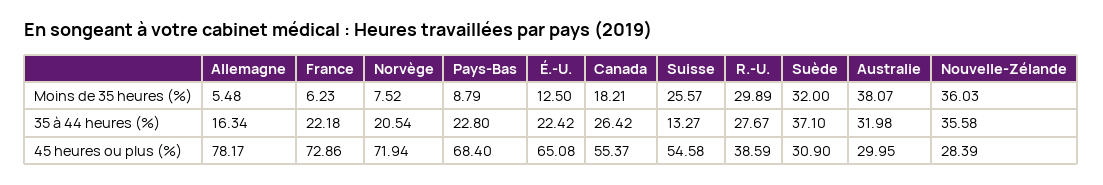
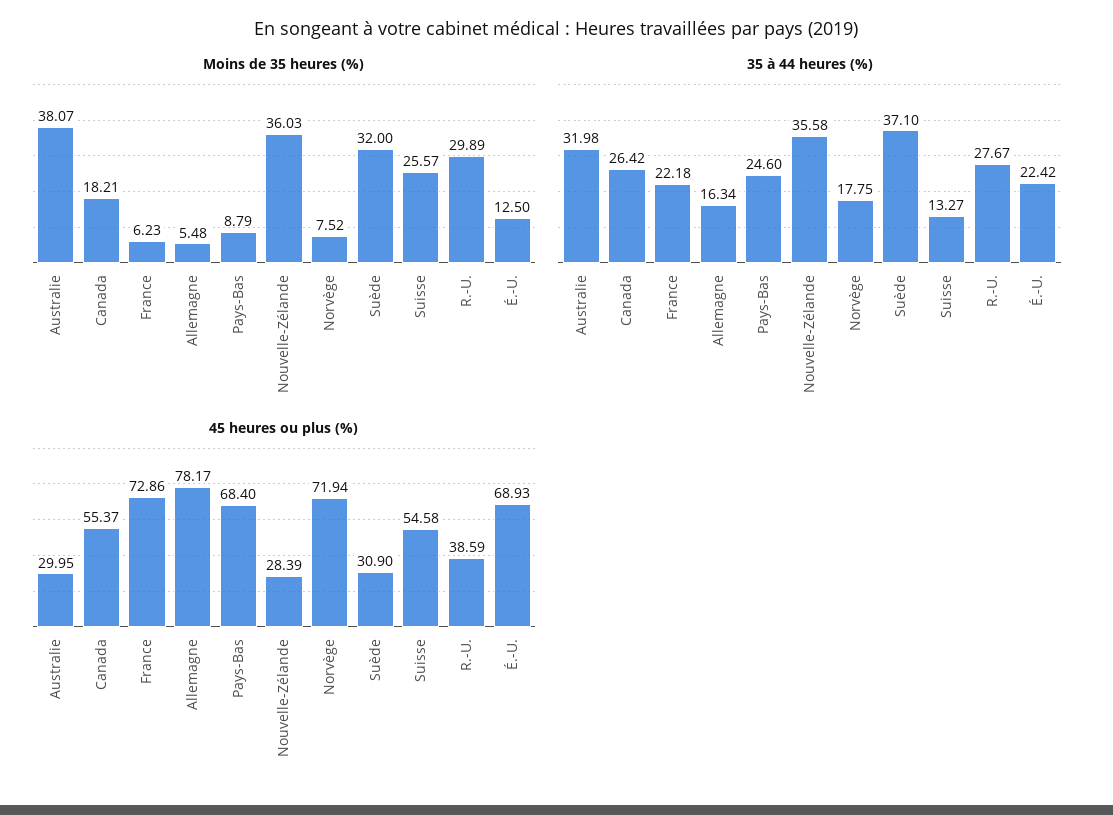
  {
    "Moins de 35 heures (%)": {
      "Allemagne": 5.48,
      "France": 6.23,
      "Norvège": 7.52,
      "Pays-Bas": 8.79,
      "É.-U.": 12.5,
      "Canada": 18.21,
      "Suisse": 25.57,
      "R.-U.": 29.89,
      "Suède": 32,
      "Australie": 38.07,
      "Nouvelle-Zélande": 36.03
    },
    "35 à 44 heures (%)": {
      "Allemagne": 16.34,
      "France": 22.18,
-     "Norvège": 20.54,
+     "Norvège": 17.75,
-     "Pays-Bas": 22.8,
+     "Pays-Bas": 24.6,
      "É.-U.": 22.42,
      "Canada": 26.42,
      "Suisse": 13.27,
      "R.-U.": 27.67,
      "Suède": 37.1,
      "Australie": 31.98,
      "Nouvelle-Zélande": 35.58
    },
    "45 heures ou plus (%)": {
      "Allemagne": 78.17,
      "France": 72.86,
      "Norvège": 71.94,
      "Pays-Bas": 68.4,
-     "É.-U.": 65.08,
+     "É.-U.": 68.93,
      "Canada": 55.37,
      "Suisse": 54.58,
      "R.-U.": 38.59,
      "Suède": 30.9,
      "Australie": 29.95,
      "Nouvelle-Zélande": 28.39
    }
  }

